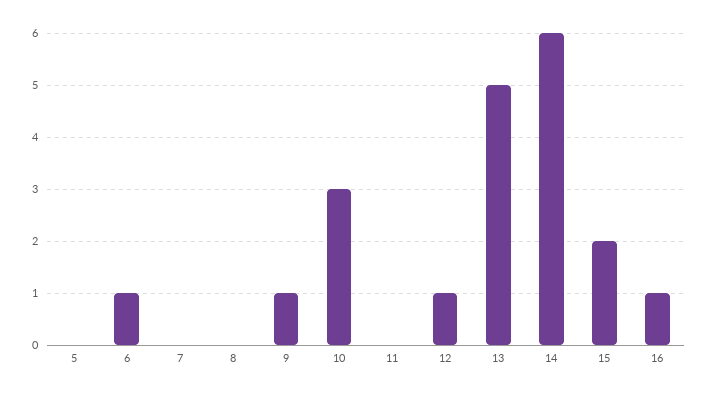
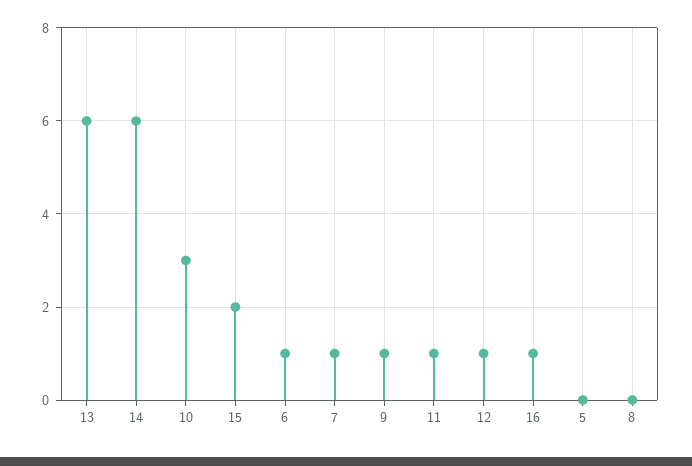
  {
    "5": 0,
    "6": 1,
-   "7": 0,
+   "7": 1,
    "8": 0,
    "9": 1,
    "10": 3,
-   "11": 0,
+   "11": 1,
    "12": 1,
-   "13": 5,
+   "13": 6,
    "14": 6,
    "15": 2,
    "16": 1
  }

